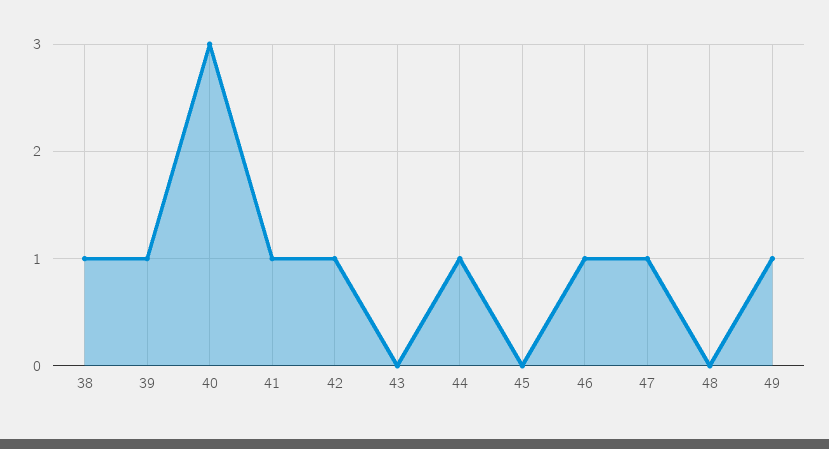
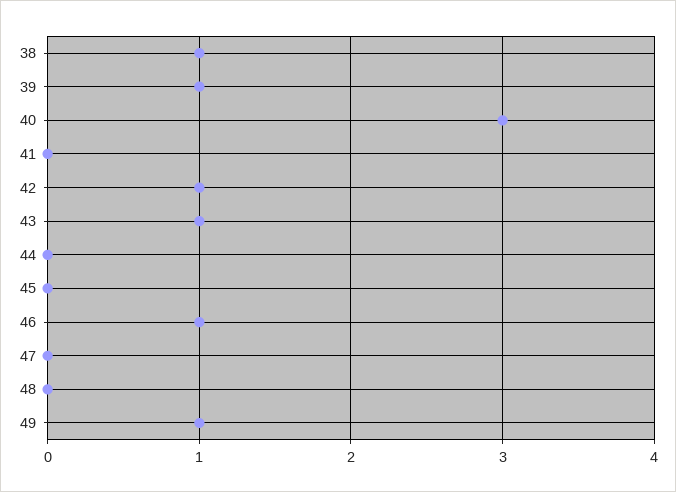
  {
    "38": 1,
    "39": 1,
    "40": 3,
-   "41": 1,
+   "41": 0,
    "42": 1,
-   "43": 0,
+   "43": 1,
-   "44": 1,
+   "44": 0,
    "45": 0,
    "46": 1,
-   "47": 1,
+   "47": 0,
    "48": 0,
    "49": 1
  }

